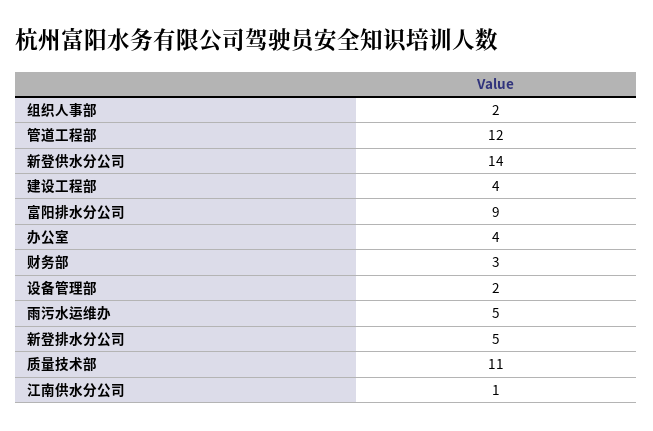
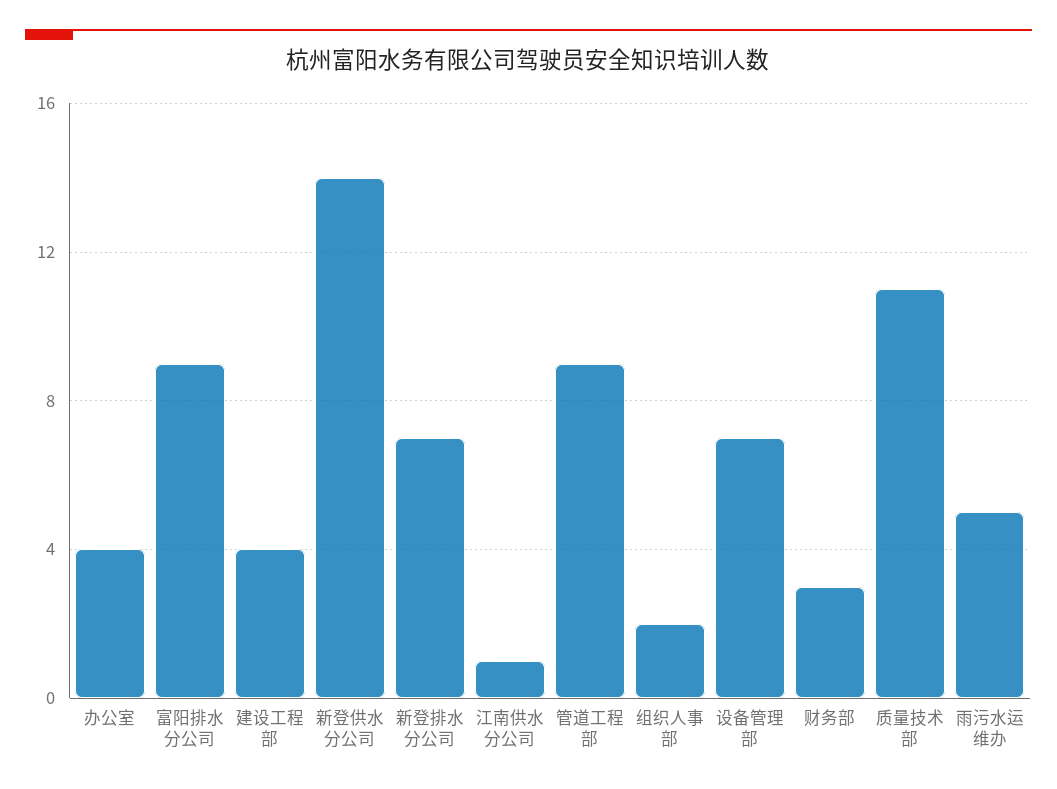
  {
    "组织人事部": 2,
-   "管道工程部": 12,
+   "管道工程部": 9,
    "新登供水分公司": 14,
    "建设工程部": 4,
    "富阳排水分公司": 9,
    "办公室": 4,
    "财务部": 3,
-   "设备管理部": 2,
+   "设备管理部": 7,
    "雨污水运维办": 5,
-   "新登排水分公司": 5,
+   "新登排水分公司": 7,
    "质量技术部": 11,
    "江南供水分公司": 1
  }

